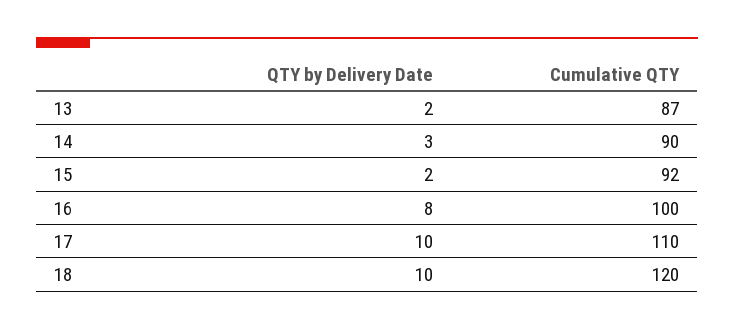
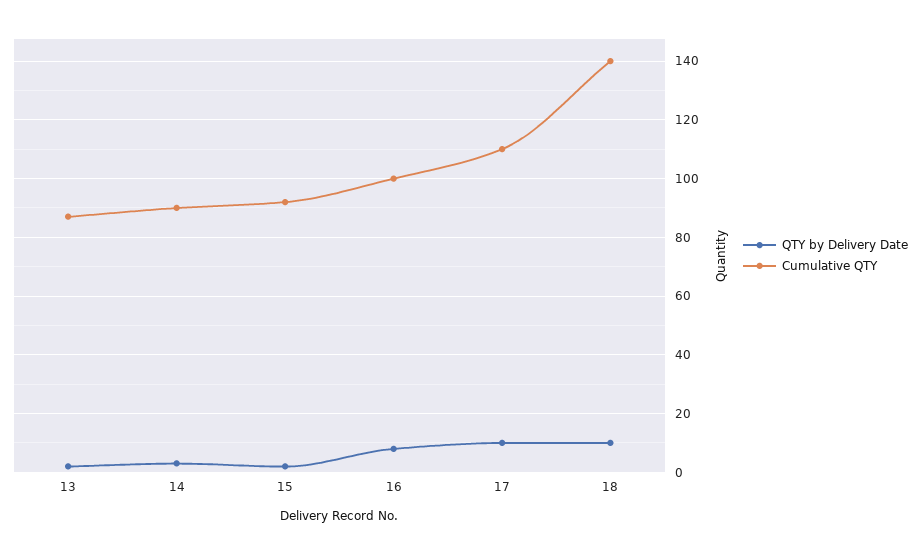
  {
    "QTY by Delivery Date": {
      "13": 2,
      "14": 3,
      "15": 2,
      "16": 8,
      "17": 10,
      "18": 10
    },
    "Cumulative QTY": {
      "13": 87,
      "14": 90,
      "15": 92,
      "16": 100,
      "17": 110,
-     "18": 120
+     "18": 140
    }
  }

